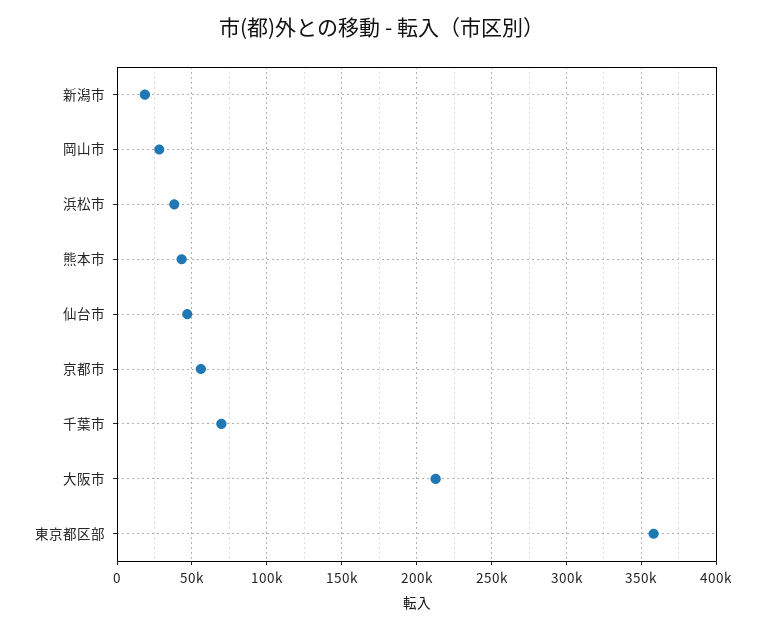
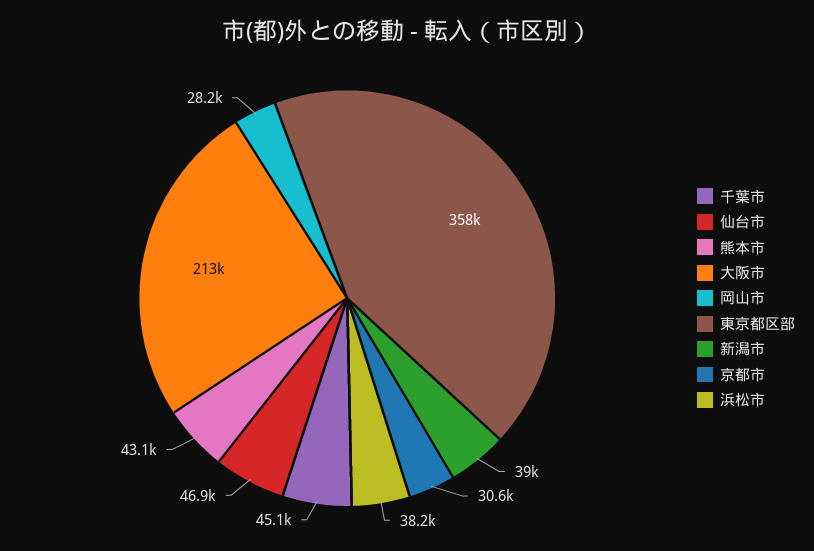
  {
-   "新潟市": 20000,
+   "新潟市": 39000,
    "岡山市": 28200,
    "浜松市": 38200,
    "熊本市": 43100,
    "仙台市": 46900,
-   "京都市": 55000,
+   "京都市": 30600,
-   "千葉市": 70000,
+   "千葉市": 45100,
    "大阪市": 213000,
    "東京都区部": 358000
  }

